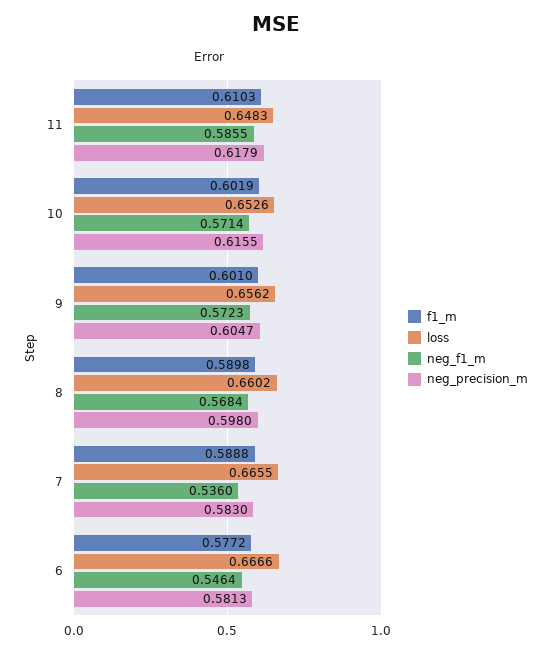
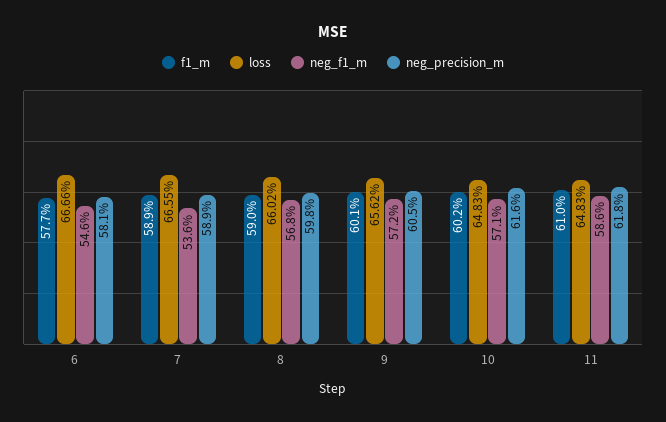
  {
    "f1_m": {
      "11": 0.6103,
      "10": 0.6019,
      "9": 0.601,
      "8": 0.5898,
      "7": 0.5888,
      "6": 0.5772
    },
    "loss": {
      "11": 0.6483,
-     "10": 0.6526,
+     "10": 0.6483,
      "9": 0.6562,
      "8": 0.6602,
      "7": 0.6655,
      "6": 0.6666
    },
    "neg_f1_m": {
      "11": 0.5855,
      "10": 0.5714,
      "9": 0.5723,
      "8": 0.5684,
      "7": 0.536,
      "6": 0.5464
    },
    "neg_precision_m": {
      "11": 0.6179,
      "10": 0.6155,
      "9": 0.6047,
      "8": 0.598,
-     "7": 0.583,
+     "7": 0.589,
      "6": 0.5813
    }
  }

